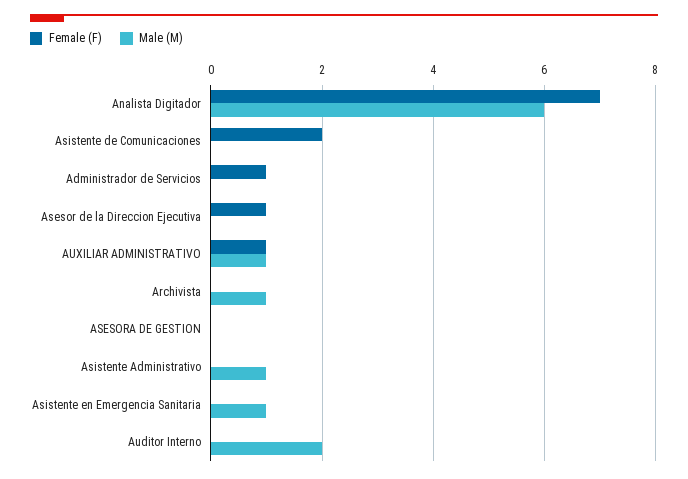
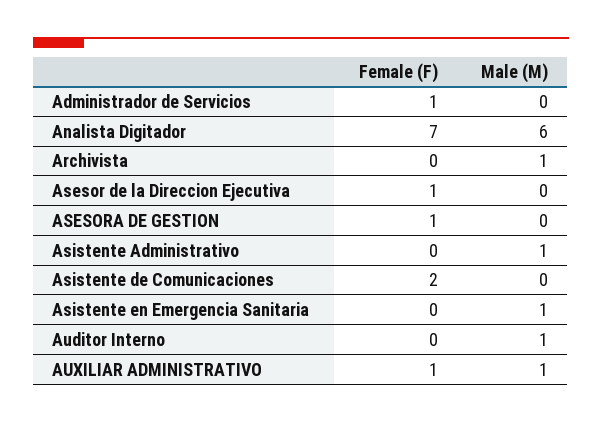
  {
    "Female (F)": {
      "Analista Digitador": 7,
      "Asistente de Comunicaciones": 2,
      "Administrador de Servicios": 1,
      "Asesor de la Direccion Ejecutiva": 1,
      "AUXILIAR ADMINISTRATIVO": 1,
      "Archivista": 0,
-     "ASESORA DE GESTION": 0,
+     "ASESORA DE GESTION": 1,
      "Asistente Administrativo": 0,
      "Asistente en Emergencia Sanitaria": 0,
      "Auditor Interno": 0
    },
    "Male (M)": {
      "Analista Digitador": 6,
      "Asistente de Comunicaciones": 0,
      "Administrador de Servicios": 0,
      "Asesor de la Direccion Ejecutiva": 0,
      "AUXILIAR ADMINISTRATIVO": 1,
      "Archivista": 1,
      "ASESORA DE GESTION": 0,
      "Asistente Administrativo": 1,
      "Asistente en Emergencia Sanitaria": 1,
-     "Auditor Interno": 2
+     "Auditor Interno": 1
    }
  }

